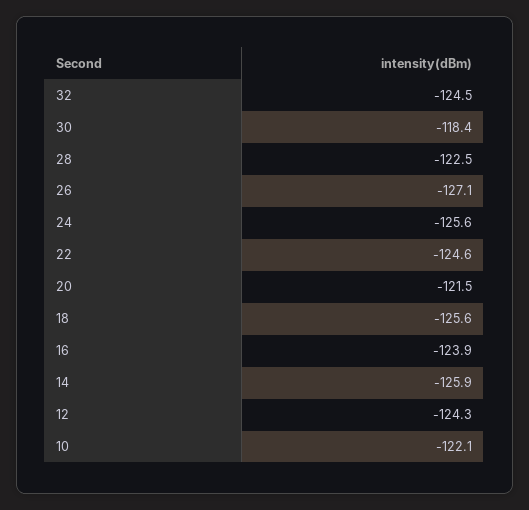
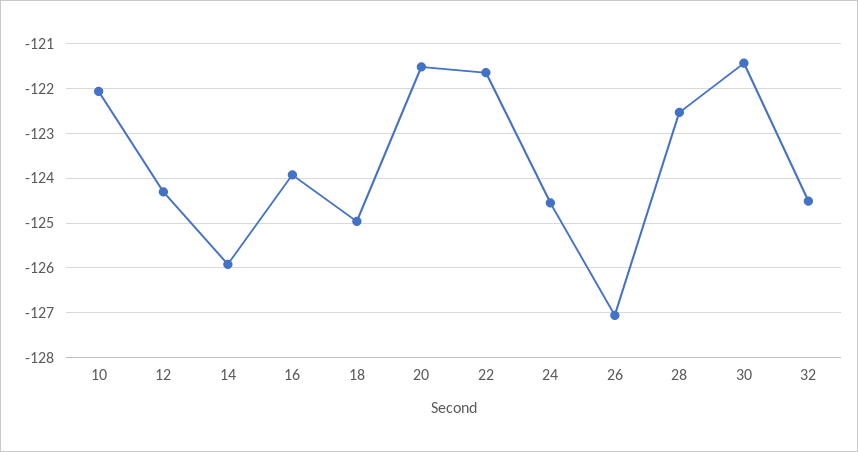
  {
    "32": -124.5,
-   "30": -118.4,
+   "30": -121.4,
    "28": -122.5,
    "26": -127.1,
-   "24": -125.6,
+   "24": -124.6,
-   "22": -124.6,
+   "22": -121.6,
    "20": -121.5,
-   "18": -125.6,
+   "18": -125,
    "16": -123.9,
    "14": -125.9,
    "12": -124.3,
    "10": -122.1
  }

